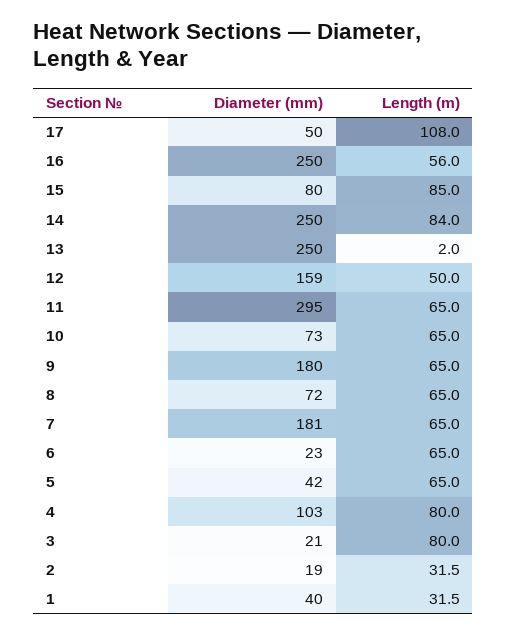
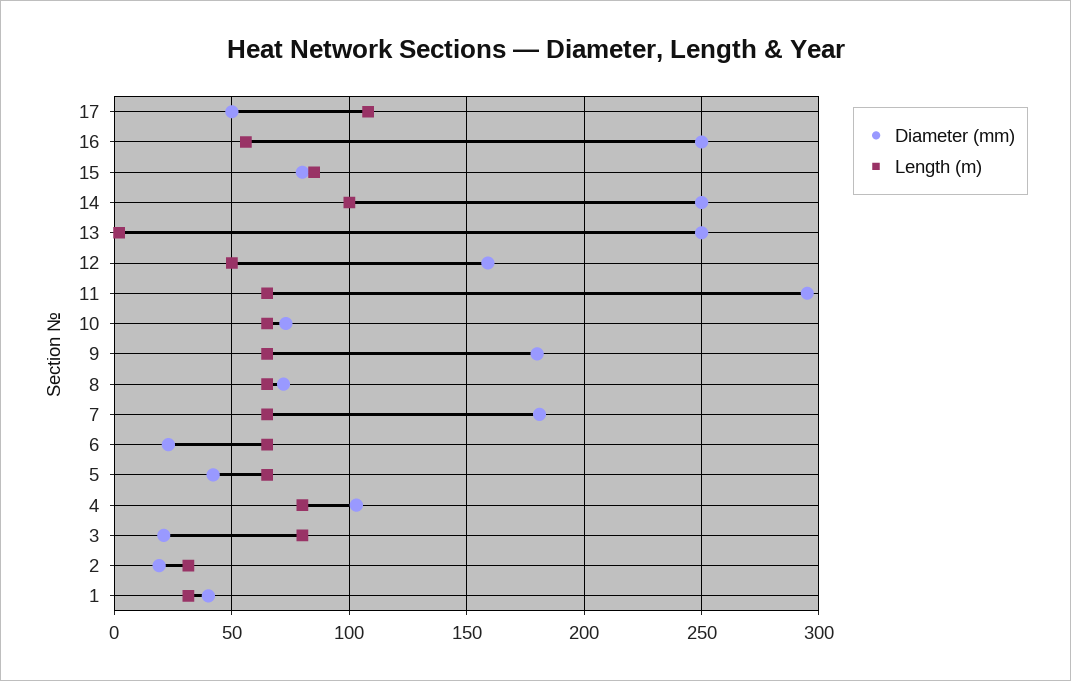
  {
    "Diameter (mm)": {
      "17": 50,
      "16": 250,
      "15": 80,
      "14": 250,
      "13": 250,
      "12": 159,
      "11": 295,
      "10": 73,
      "9": 180,
      "8": 72,
      "7": 181,
      "6": 23,
      "5": 42,
      "4": 103,
      "3": 21,
      "2": 19,
      "1": 40
    },
    "Length (m)": {
      "17": 108,
      "16": 56,
      "15": 85,
-     "14": 84,
+     "14": 100,
      "13": 2,
      "12": 50,
      "11": 65,
      "10": 65,
      "9": 65,
      "8": 65,
      "7": 65,
      "6": 65,
      "5": 65,
      "4": 80,
      "3": 80,
      "2": 31.5,
      "1": 31.5
    }
  }

